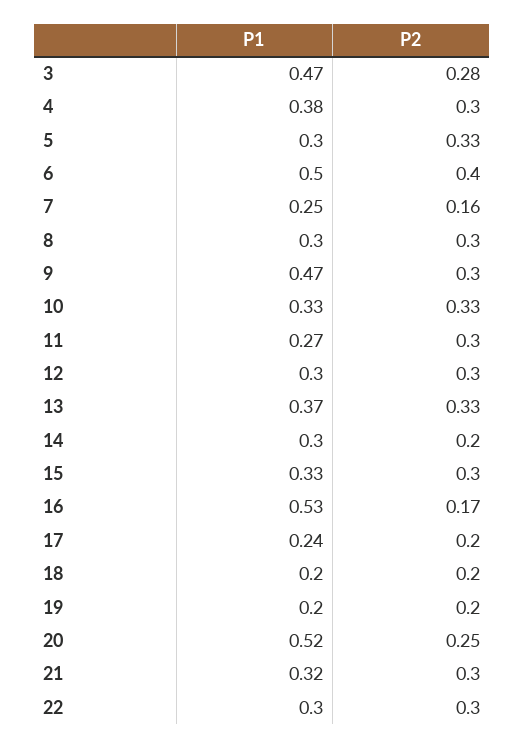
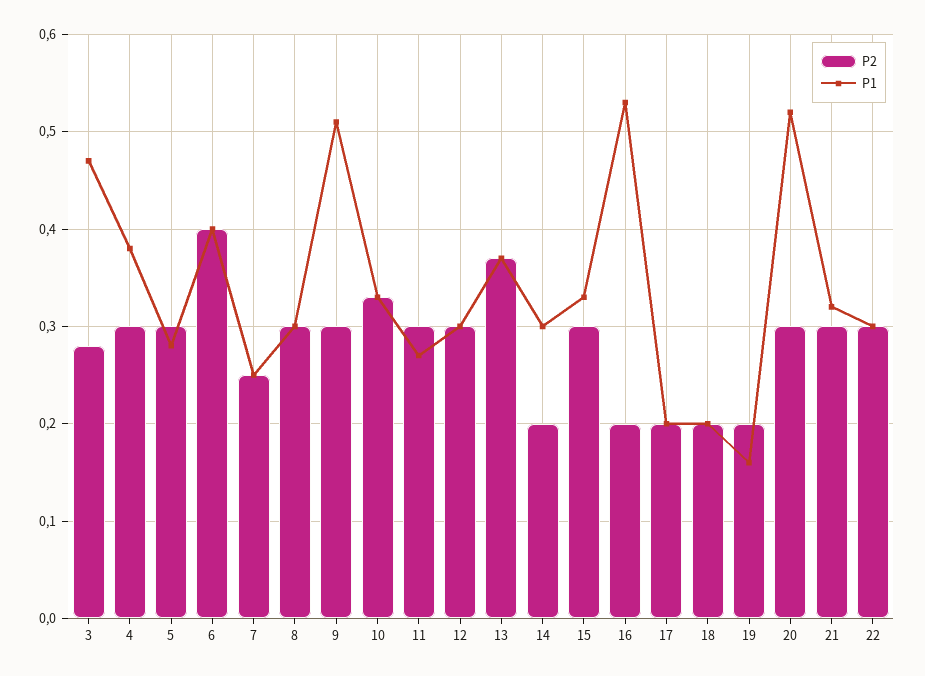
  {
    "P1": {
      "3": 0.47,
      "4": 0.38,
-     "5": 0.3,
+     "5": 0.28,
-     "6": 0.5,
+     "6": 0.4,
      "7": 0.25,
      "8": 0.3,
-     "9": 0.47,
+     "9": 0.51,
      "10": 0.33,
      "11": 0.27,
      "12": 0.3,
      "13": 0.37,
      "14": 0.3,
      "15": 0.33,
      "16": 0.53,
-     "17": 0.24,
+     "17": 0.2,
      "18": 0.2,
-     "19": 0.2,
+     "19": 0.16,
      "20": 0.52,
      "21": 0.32,
      "22": 0.3
    },
    "P2": {
      "3": 0.28,
      "4": 0.3,
-     "5": 0.33,
+     "5": 0.3,
      "6": 0.4,
-     "7": 0.16,
+     "7": 0.25,
      "8": 0.3,
      "9": 0.3,
      "10": 0.33,
      "11": 0.3,
      "12": 0.3,
-     "13": 0.33,
+     "13": 0.37,
      "14": 0.2,
      "15": 0.3,
-     "16": 0.17,
+     "16": 0.2,
      "17": 0.2,
      "18": 0.2,
      "19": 0.2,
-     "20": 0.25,
+     "20": 0.3,
      "21": 0.3,
      "22": 0.3
    }
  }

